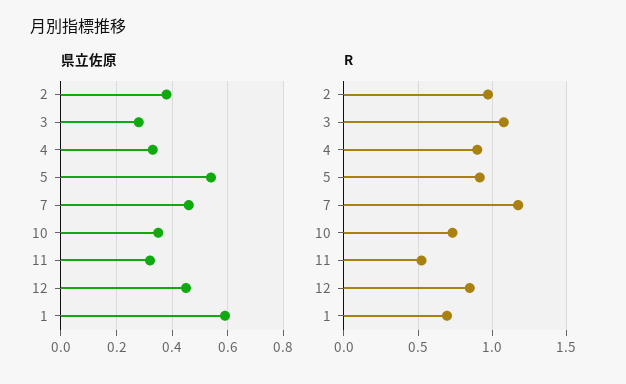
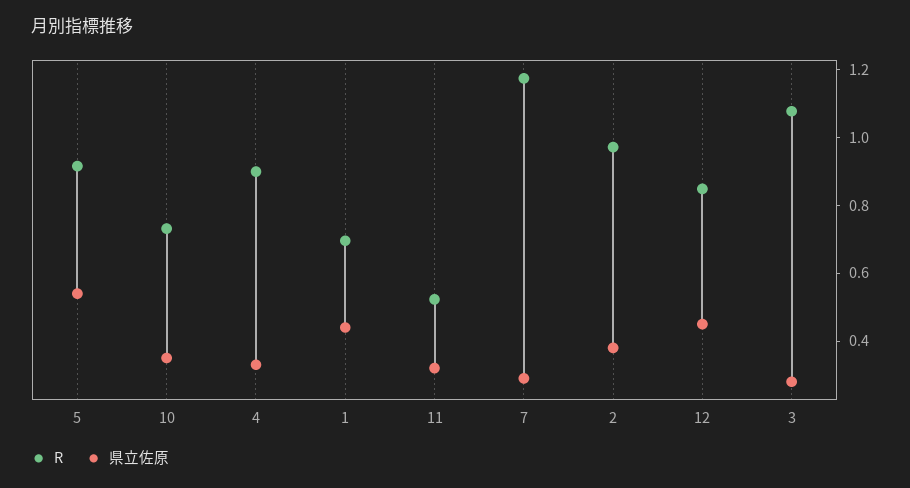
  {
    "県立佐原": {
      "2": 0.4,
      "3": 0.3,
      "4": 0.35,
      "5": 0.55,
-     "7": 0.45,
+     "7": 0.3,
      "10": 0.35,
      "11": 0.3,
      "12": 0.45,
-     "1": 0.6
+     "1": 0.45
    },
    "R": {
      "2": 0.95,
      "3": 1.1,
      "4": 0.9,
      "5": 0.9,
      "7": 1.2,
      "10": 0.75,
      "11": 0.5,
      "12": 0.85,
      "1": 0.7
    }
  }

